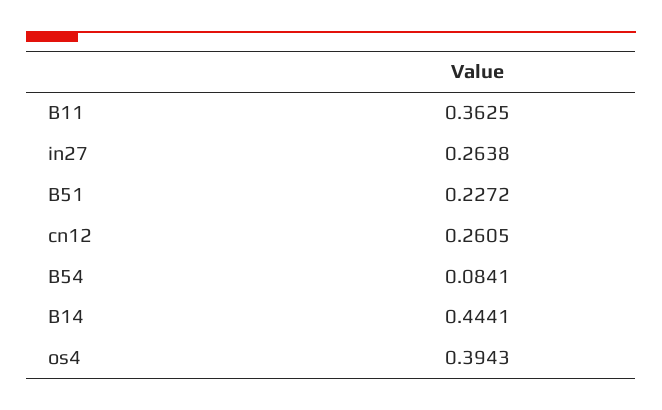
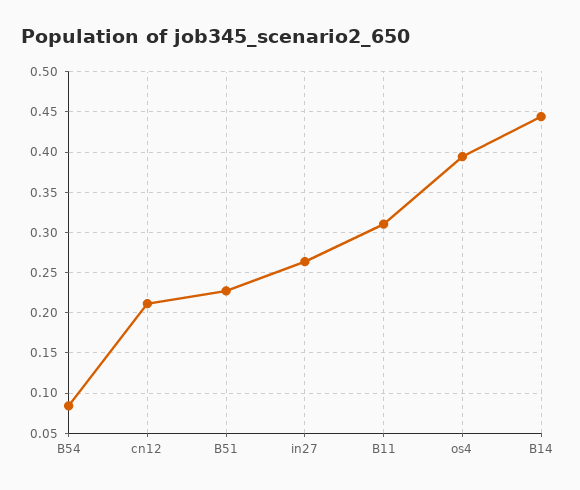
  {
-   "B11": 0.3625,
+   "B11": 0.31,
    "in27": 0.2638,
    "B51": 0.2272,
-   "cn12": 0.2605,
+   "cn12": 0.21,
    "B54": 0.0841,
    "B14": 0.4441,
    "os4": 0.3943
  }

